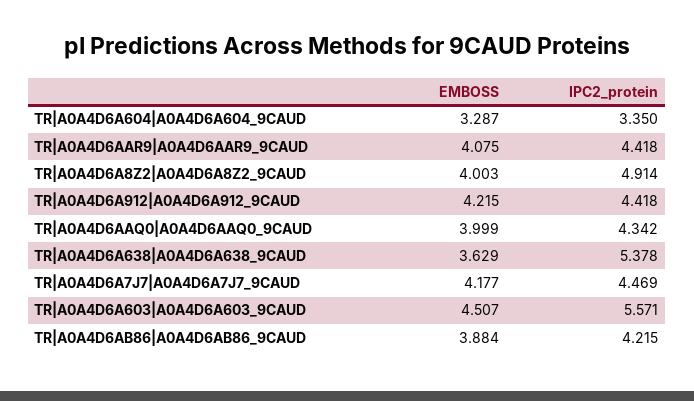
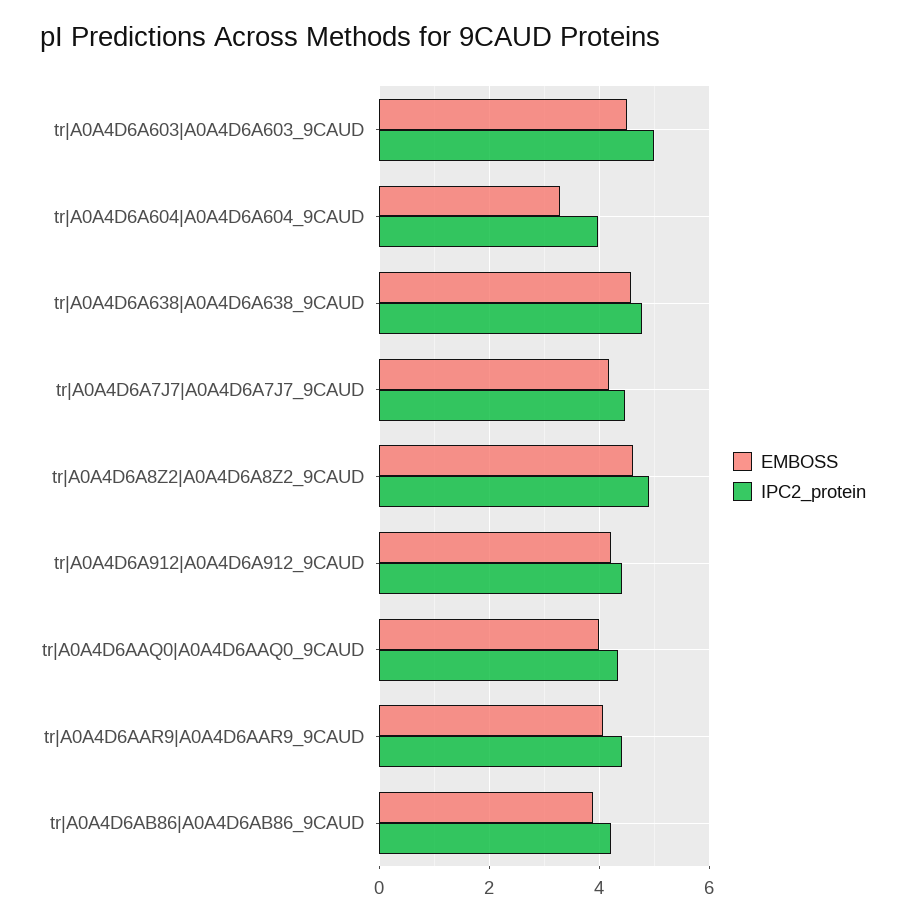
  {
    "EMBOSS": {
      "TR|A0A4D6A604|A0A4D6A604_9CAUD": 3.287,
      "TR|A0A4D6AAR9|A0A4D6AAR9_9CAUD": 4.075,
-     "TR|A0A4D6A8Z2|A0A4D6A8Z2_9CAUD": 4.003,
+     "TR|A0A4D6A8Z2|A0A4D6A8Z2_9CAUD": 4.6,
      "TR|A0A4D6A912|A0A4D6A912_9CAUD": 4.215,
      "TR|A0A4D6AAQ0|A0A4D6AAQ0_9CAUD": 3.999,
-     "TR|A0A4D6A638|A0A4D6A638_9CAUD": 3.629,
+     "TR|A0A4D6A638|A0A4D6A638_9CAUD": 4.6,
      "TR|A0A4D6A7J7|A0A4D6A7J7_9CAUD": 4.177,
      "TR|A0A4D6A603|A0A4D6A603_9CAUD": 4.507,
      "TR|A0A4D6AB86|A0A4D6AB86_9CAUD": 3.884
    },
    "IPC2_protein": {
-     "TR|A0A4D6A604|A0A4D6A604_9CAUD": 3.35,
+     "TR|A0A4D6A604|A0A4D6A604_9CAUD": 4,
      "TR|A0A4D6AAR9|A0A4D6AAR9_9CAUD": 4.418,
      "TR|A0A4D6A8Z2|A0A4D6A8Z2_9CAUD": 4.914,
      "TR|A0A4D6A912|A0A4D6A912_9CAUD": 4.418,
      "TR|A0A4D6AAQ0|A0A4D6AAQ0_9CAUD": 4.342,
-     "TR|A0A4D6A638|A0A4D6A638_9CAUD": 5.378,
+     "TR|A0A4D6A638|A0A4D6A638_9CAUD": 4.8,
      "TR|A0A4D6A7J7|A0A4D6A7J7_9CAUD": 4.469,
-     "TR|A0A4D6A603|A0A4D6A603_9CAUD": 5.571,
+     "TR|A0A4D6A603|A0A4D6A603_9CAUD": 5,
      "TR|A0A4D6AB86|A0A4D6AB86_9CAUD": 4.215
    }
  }

